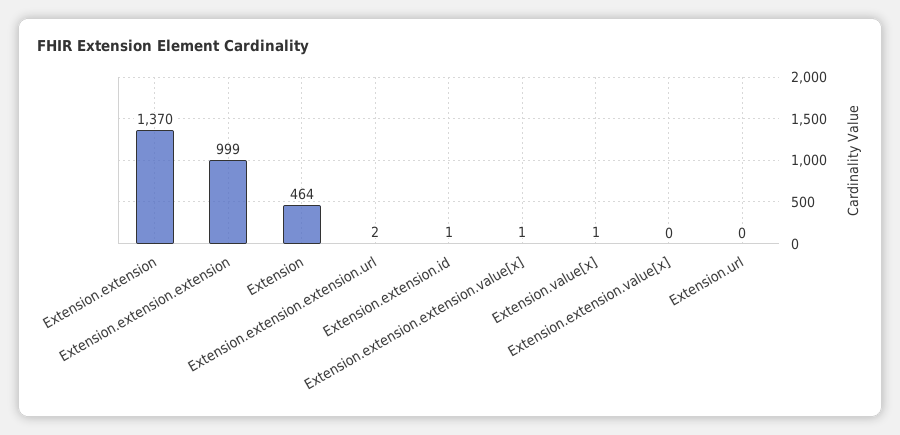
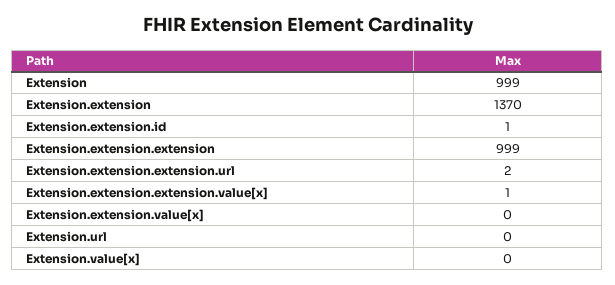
  {
    "Extension.extension": 1370,
    "Extension.extension.extension": 999,
-   "Extension": 464,
+   "Extension": 999,
    "Extension.extension.extension.url": 2,
    "Extension.extension.id": 1,
    "Extension.extension.extension.value[x]": 1,
-   "Extension.value[x]": 1,
+   "Extension.value[x]": 0,
    "Extension.extension.value[x]": 0,
    "Extension.url": 0
  }

